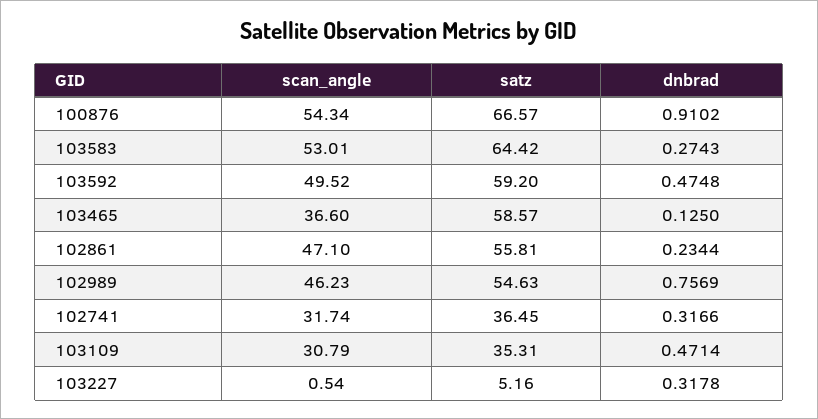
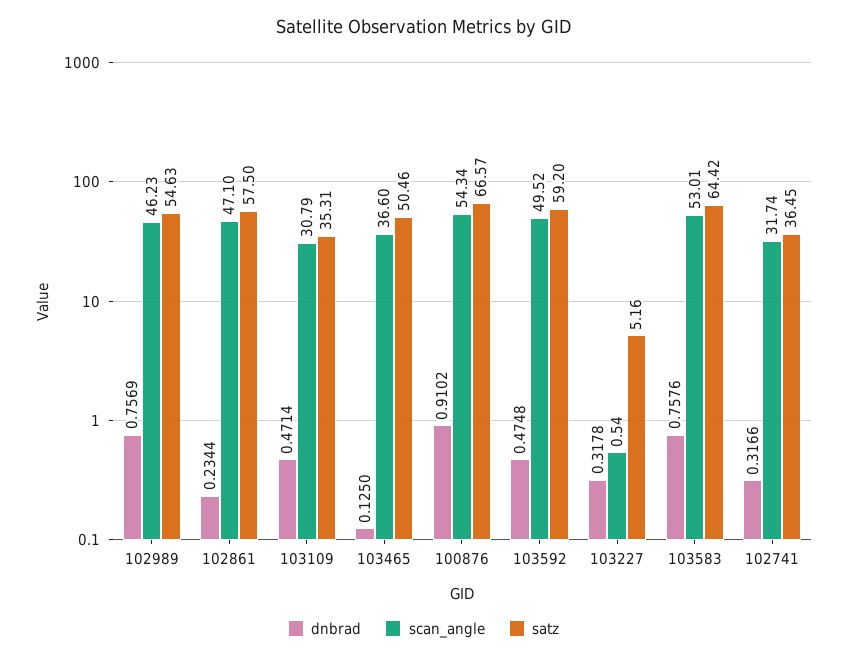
  {
    "scan_angle": {
      "100876": 54.34,
      "103583": 53.01,
      "103592": 49.52,
      "103465": 36.6,
      "102861": 47.1,
      "102989": 46.23,
      "102741": 31.74,
      "103109": 30.79,
      "103227": 0.54
    },
    "satz": {
      "100876": 66.57,
      "103583": 64.42,
      "103592": 59.2,
-     "103465": 58.57,
+     "103465": 50.46,
-     "102861": 55.81,
+     "102861": 57.5,
      "102989": 54.63,
      "102741": 36.45,
      "103109": 35.31,
      "103227": 5.16
    },
    "dnbrad": {
      "100876": 0.9102,
-     "103583": 0.2743,
+     "103583": 0.7576,
      "103592": 0.4748,
      "103465": 0.125,
      "102861": 0.2344,
      "102989": 0.7569,
      "102741": 0.3166,
      "103109": 0.4714,
      "103227": 0.3178
    }
  }

